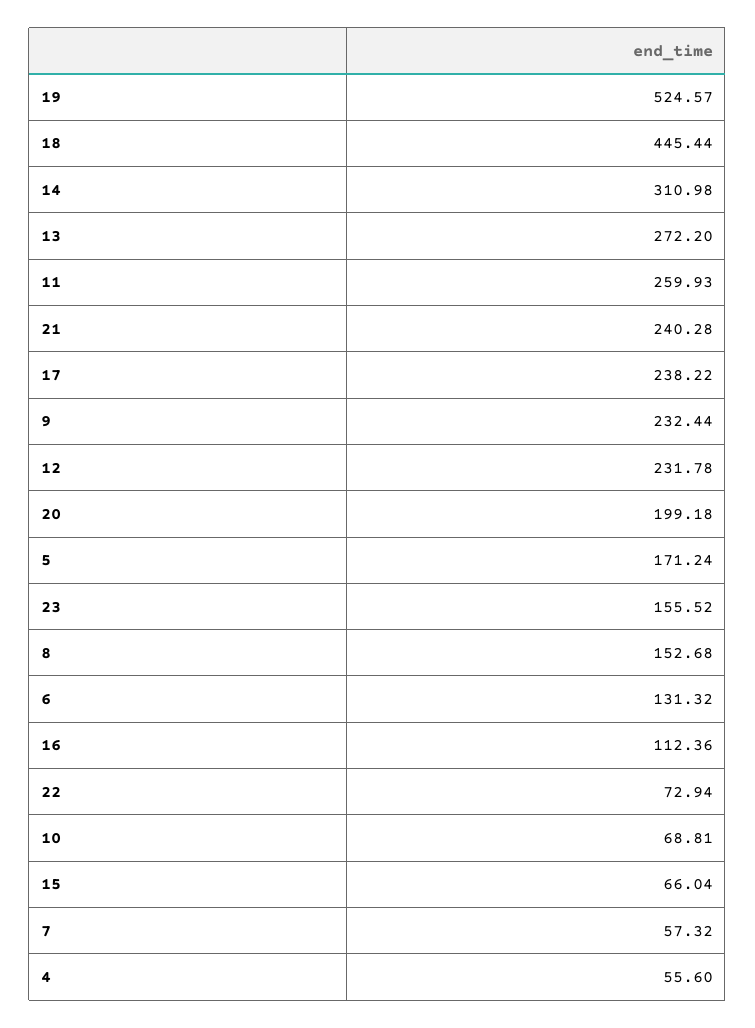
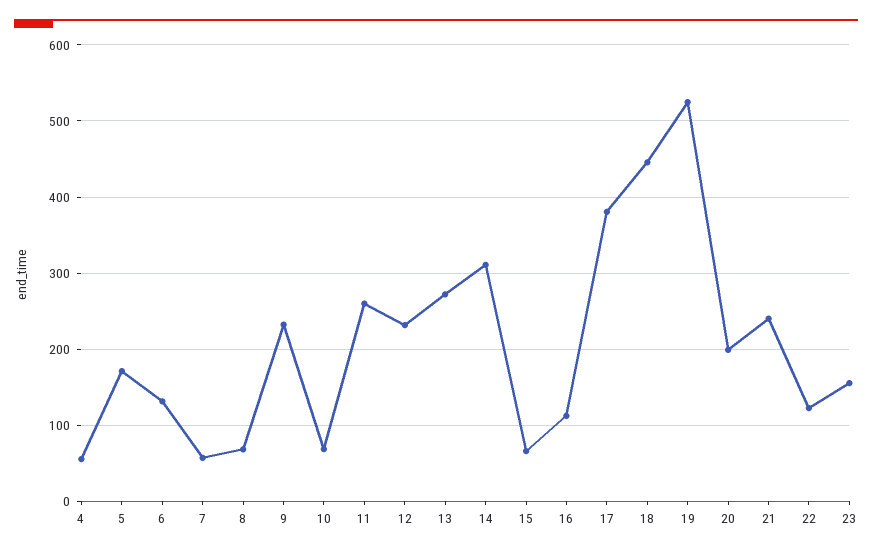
  {
    "19": 524.57,
    "18": 445.44,
    "14": 310.98,
    "13": 272.2,
    "11": 259.93,
    "21": 240.28,
-   "17": 238.22,
+   "17": 380,
    "9": 232.44,
    "12": 231.78,
    "20": 199.18,
    "5": 171.24,
    "23": 155.52,
-   "8": 152.68,
+   "8": 70,
    "6": 131.32,
    "16": 112.36,
-   "22": 72.94,
+   "22": 120,
    "10": 68.81,
    "15": 66.04,
    "7": 57.32,
    "4": 55.6
  }

